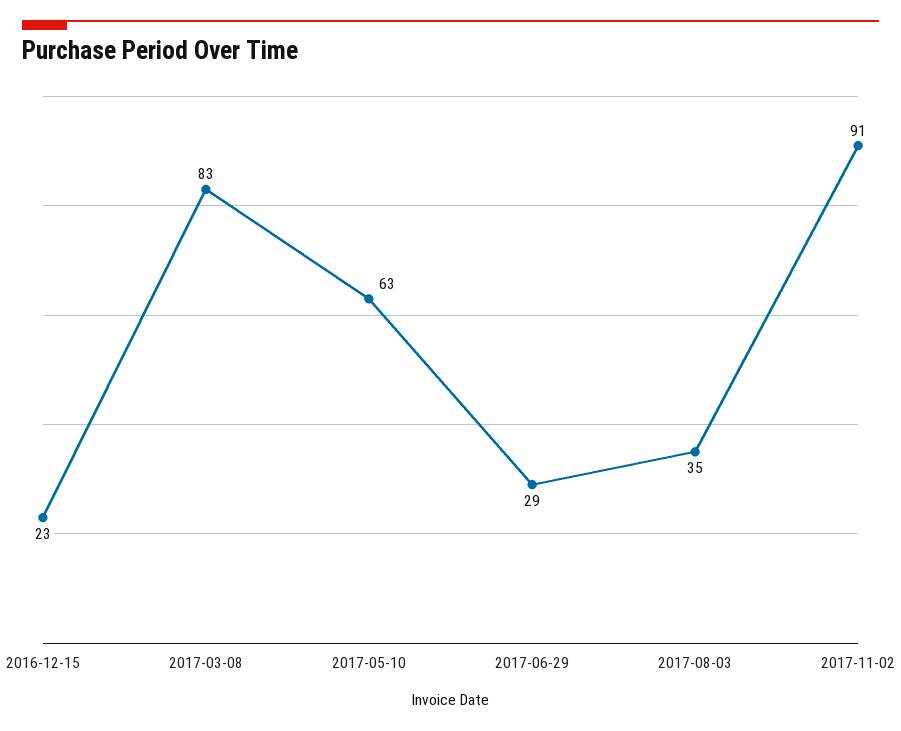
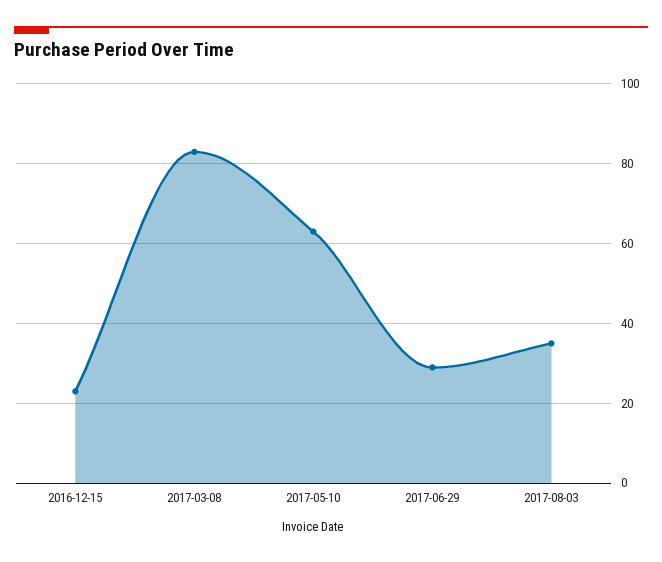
  {
    "2016-12-15": 23,
    "2017-03-08": 83,
    "2017-05-10": 63,
    "2017-06-29": 29,
-   "2017-08-03": 35,
+   "2017-08-03": 35
-   "2017-11-02": 91
  }

